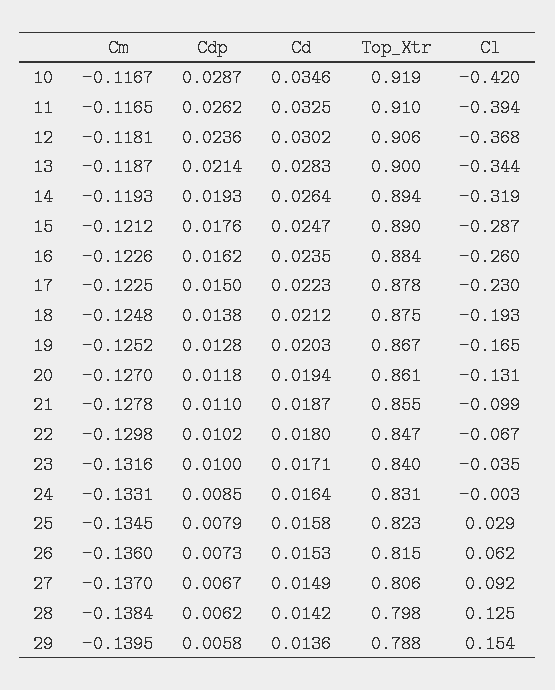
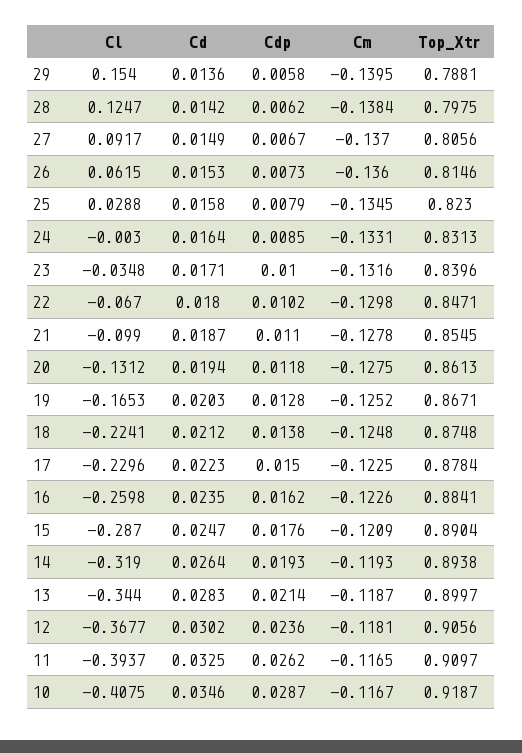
  {
    "Cm": {
      "10": -0.1167,
      "11": -0.1165,
      "12": -0.1181,
      "13": -0.1187,
      "14": -0.1193,
-     "15": -0.1212,
+     "15": -0.1209,
      "16": -0.1226,
      "17": -0.1225,
      "18": -0.1248,
      "19": -0.1252,
-     "20": -0.127,
+     "20": -0.1275,
      "21": -0.1278,
      "22": -0.1298,
      "23": -0.1316,
      "24": -0.1331,
      "25": -0.1345,
      "26": -0.136,
      "27": -0.137,
      "28": -0.1384,
      "29": -0.1395
    },
    "Cdp": {
      "10": 0.0287,
      "11": 0.0262,
      "12": 0.0236,
      "13": 0.0214,
      "14": 0.0193,
      "15": 0.0176,
      "16": 0.0162,
      "17": 0.015,
      "18": 0.0138,
      "19": 0.0128,
      "20": 0.0118,
      "21": 0.011,
      "22": 0.0102,
      "23": 0.01,
      "24": 0.0085,
      "25": 0.0079,
      "26": 0.0073,
      "27": 0.0067,
      "28": 0.0062,
      "29": 0.0058
    },
    "Cd": {
      "10": 0.0346,
      "11": 0.0325,
      "12": 0.0302,
      "13": 0.0283,
      "14": 0.0264,
      "15": 0.0247,
      "16": 0.0235,
      "17": 0.0223,
      "18": 0.0212,
      "19": 0.0203,
      "20": 0.0194,
      "21": 0.0187,
      "22": 0.018,
      "23": 0.0171,
      "24": 0.0164,
      "25": 0.0158,
      "26": 0.0153,
      "27": 0.0149,
      "28": 0.0142,
      "29": 0.0136
    },
    "Top_Xtr": {
      "10": 0.9187,
      "11": 0.9097,
      "12": 0.9056,
      "13": 0.8997,
      "14": 0.8938,
      "15": 0.8904,
      "16": 0.8841,
      "17": 0.8784,
      "18": 0.8748,
      "19": 0.8671,
      "20": 0.8613,
      "21": 0.8545,
      "22": 0.8471,
      "23": 0.8396,
      "24": 0.8313,
      "25": 0.823,
      "26": 0.8146,
      "27": 0.8056,
      "28": 0.7975,
      "29": 0.7881
    },
    "Cl": {
-     "10": -0.42,
+     "10": -0.4075,
      "11": -0.3937,
      "12": -0.3677,
      "13": -0.344,
      "14": -0.319,
      "15": -0.287,
      "16": -0.2598,
      "17": -0.2296,
-     "18": -0.193,
+     "18": -0.2241,
      "19": -0.1653,
      "20": -0.1312,
      "21": -0.099,
      "22": -0.067,
      "23": -0.0348,
      "24": -0.003,
      "25": 0.0288,
      "26": 0.0615,
      "27": 0.0917,
      "28": 0.1247,
      "29": 0.154
    }
  }

